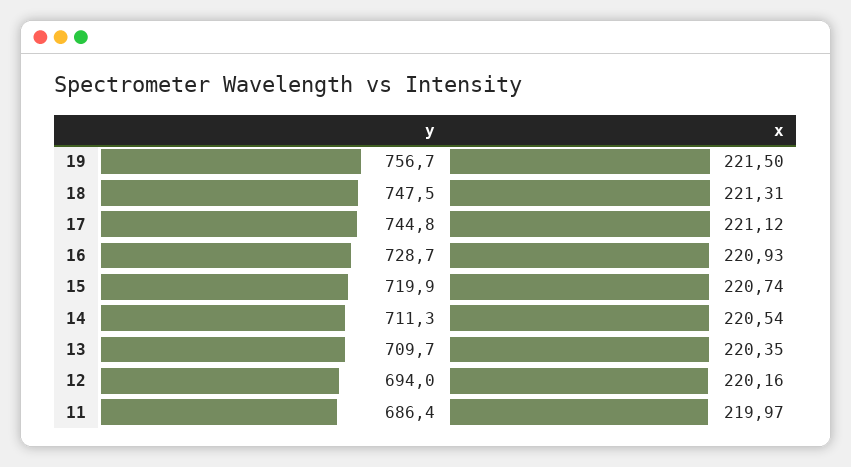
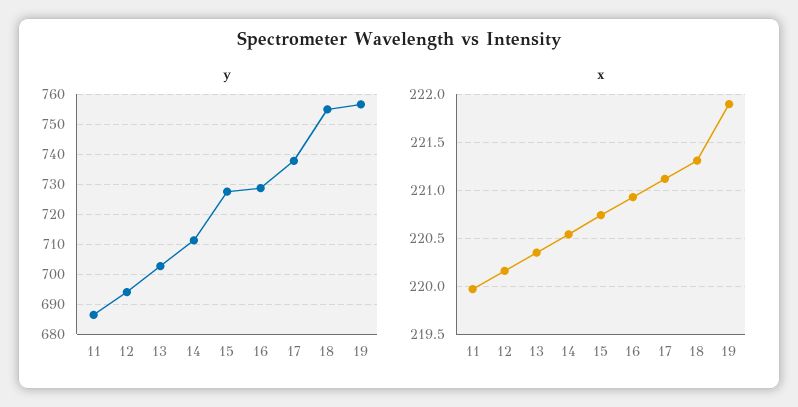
  {
    "y": {
      "19": 756.7,
-     "18": 747.5,
+     "18": 755,
-     "17": 744.8,
+     "17": 737.5,
      "16": 728.7,
-     "15": 719.9,
+     "15": 727.5,
      "14": 711.3,
-     "13": 709.7,
+     "13": 702.5,
      "12": 694,
      "11": 686.4
    },
    "x": {
-     "19": 221.5,
+     "19": 221.9,
      "18": 221.31,
      "17": 221.12,
      "16": 220.93,
      "15": 220.74,
      "14": 220.54,
      "13": 220.35,
      "12": 220.16,
      "11": 219.97
    }
  }

